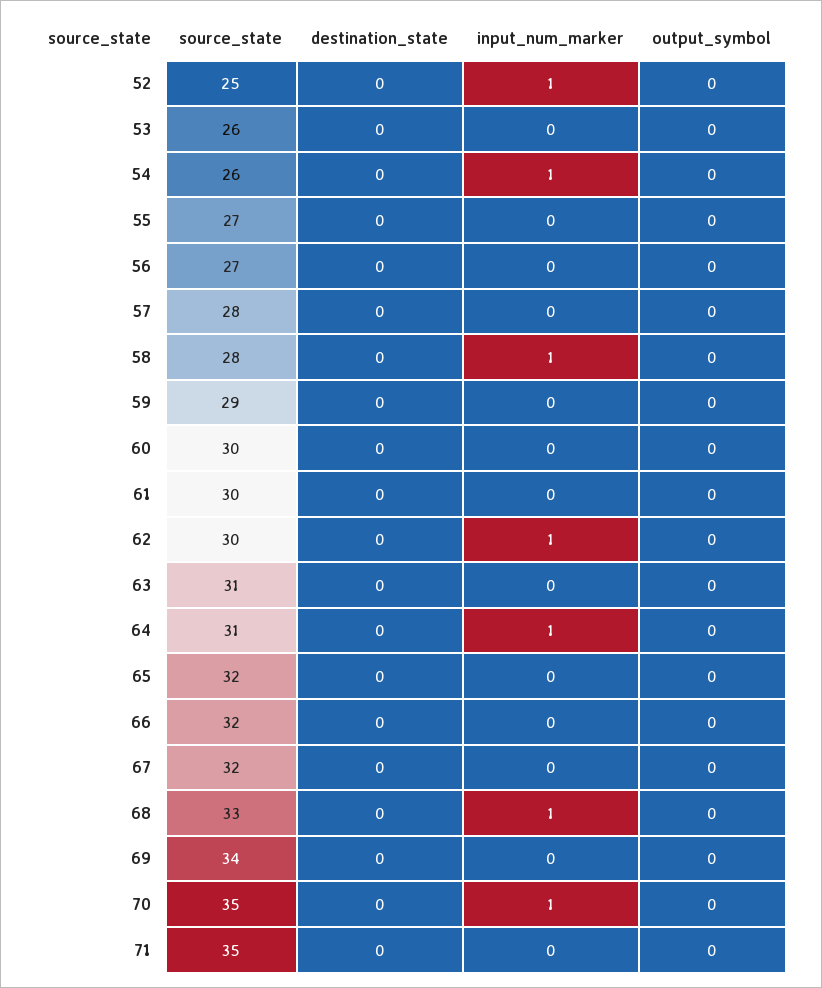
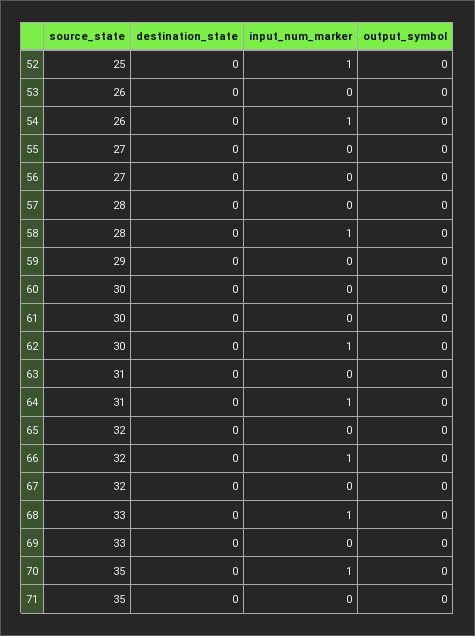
  {
    "source_state": {
      "52": 25,
      "53": 26,
      "54": 26,
      "55": 27,
      "56": 27,
      "57": 28,
      "58": 28,
      "59": 29,
      "60": 30,
      "61": 30,
      "62": 30,
      "63": 31,
      "64": 31,
      "65": 32,
      "66": 32,
      "67": 32,
      "68": 33,
-     "69": 34,
+     "69": 33,
      "70": 35,
      "71": 35
    },
    "destination_state": {
      "52": 0,
      "53": 0,
      "54": 0,
      "55": 0,
      "56": 0,
      "57": 0,
      "58": 0,
      "59": 0,
      "60": 0,
      "61": 0,
      "62": 0,
      "63": 0,
      "64": 0,
      "65": 0,
      "66": 0,
      "67": 0,
      "68": 0,
      "69": 0,
      "70": 0,
      "71": 0
    },
    "input_num_marker": {
      "52": 1,
      "53": 0,
      "54": 1,
      "55": 0,
      "56": 0,
      "57": 0,
      "58": 1,
      "59": 0,
      "60": 0,
      "61": 0,
      "62": 1,
      "63": 0,
      "64": 1,
      "65": 0,
-     "66": 0,
+     "66": 1,
      "67": 0,
      "68": 1,
      "69": 0,
      "70": 1,
      "71": 0
    },
    "output_symbol": {
      "52": 0,
      "53": 0,
      "54": 0,
      "55": 0,
      "56": 0,
      "57": 0,
      "58": 0,
      "59": 0,
      "60": 0,
      "61": 0,
      "62": 0,
      "63": 0,
      "64": 0,
      "65": 0,
      "66": 0,
      "67": 0,
      "68": 0,
      "69": 0,
      "70": 0,
      "71": 0
    }
  }

